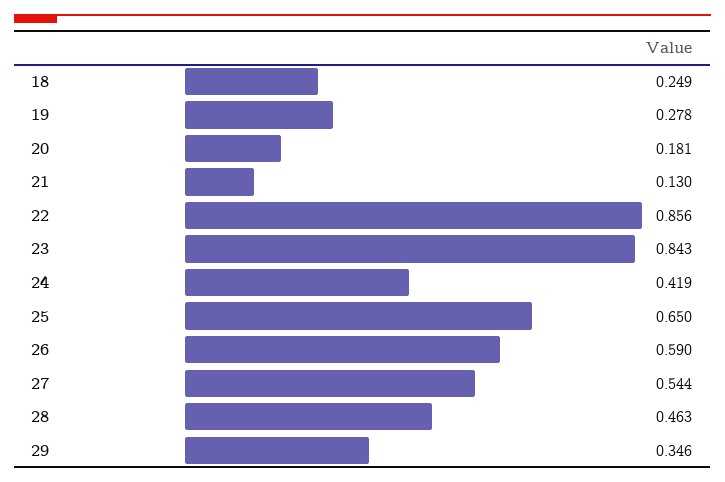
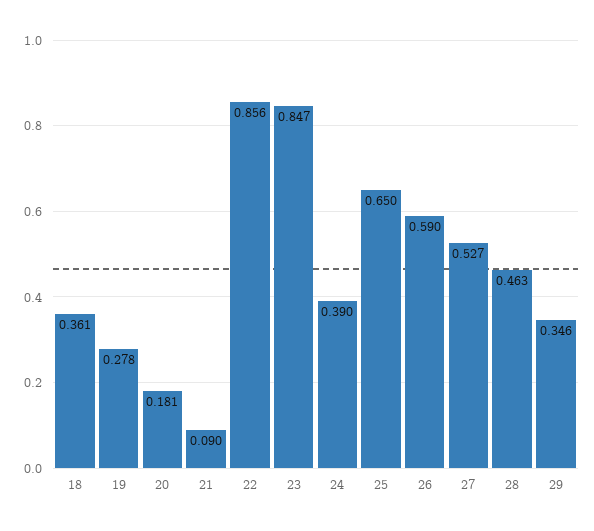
  {
-   "18": 0.249,
+   "18": 0.361,
    "19": 0.278,
    "20": 0.181,
-   "21": 0.13,
+   "21": 0.09,
    "22": 0.856,
-   "23": 0.843,
+   "23": 0.847,
-   "24": 0.419,
+   "24": 0.39,
    "25": 0.65,
    "26": 0.59,
-   "27": 0.544,
+   "27": 0.527,
    "28": 0.463,
    "29": 0.346
  }

